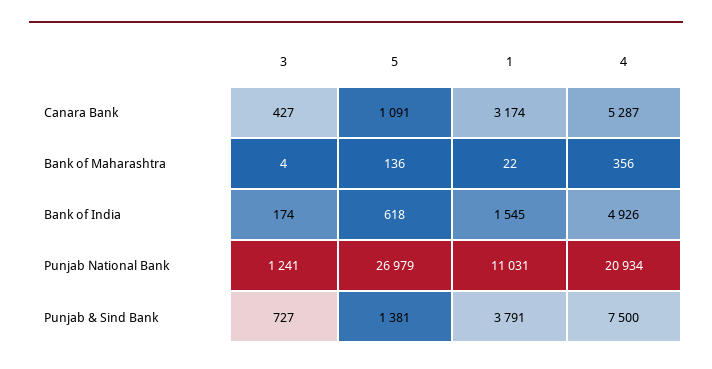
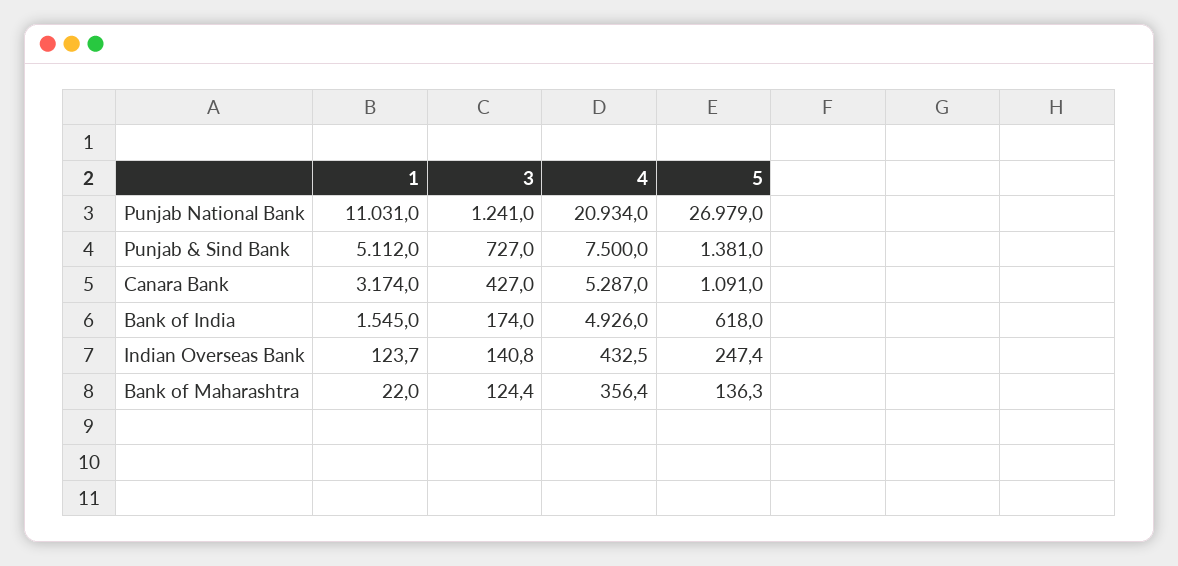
  {
    "3": {
      "Canara Bank": 427,
-     "Bank of Maharashtra": 4,
+     "Bank of Maharashtra": 124.4,
      "Bank of India": 174,
      "Punjab National Bank": 1241,
-     "Punjab & Sind Bank": 727
+     "Punjab & Sind Bank": 727,
+     "Indian Overseas Bank": 140.8
    },
    "5": {
      "Canara Bank": 1091,
      "Bank of Maharashtra": 136.3,
      "Bank of India": 618,
      "Punjab National Bank": 26979,
-     "Punjab & Sind Bank": 1381
+     "Punjab & Sind Bank": 1381,
+     "Indian Overseas Bank": 247.4
    },
    "1": {
      "Canara Bank": 3174,
      "Bank of Maharashtra": 22,
      "Bank of India": 1545,
      "Punjab National Bank": 11031,
-     "Punjab & Sind Bank": 3791
+     "Punjab & Sind Bank": 5112,
+     "Indian Overseas Bank": 123.7
    },
    "4": {
      "Canara Bank": 5287,
      "Bank of Maharashtra": 356.4,
      "Bank of India": 4926,
      "Punjab National Bank": 20934,
-     "Punjab & Sind Bank": 7500
+     "Punjab & Sind Bank": 7500,
+     "Indian Overseas Bank": 432.5
    }
  }

